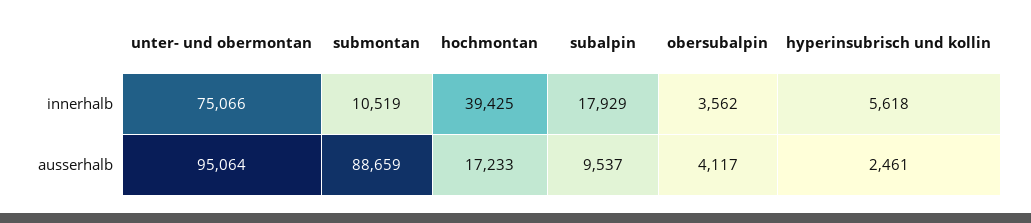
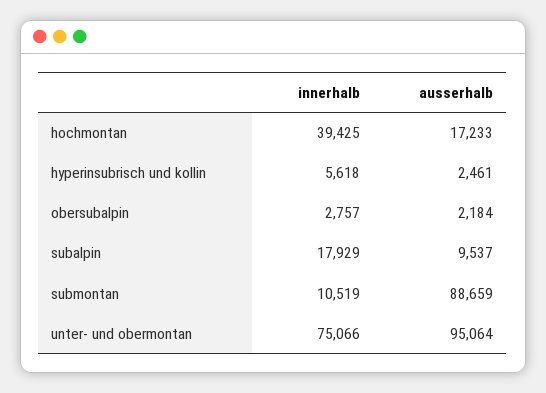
  {
    "unter- und obermontan": {
      "innerhalb": 75066,
      "ausserhalb": 95064
    },
    "submontan": {
      "innerhalb": 10519,
      "ausserhalb": 88659
    },
    "hochmontan": {
      "innerhalb": 39425,
      "ausserhalb": 17233
    },
    "subalpin": {
      "innerhalb": 17929,
      "ausserhalb": 9537
    },
    "obersubalpin": {
-     "innerhalb": 3562,
+     "innerhalb": 2757,
-     "ausserhalb": 4117
+     "ausserhalb": 2184
    },
    "hyperinsubrisch und kollin": {
      "innerhalb": 5618,
      "ausserhalb": 2461
    }
  }

